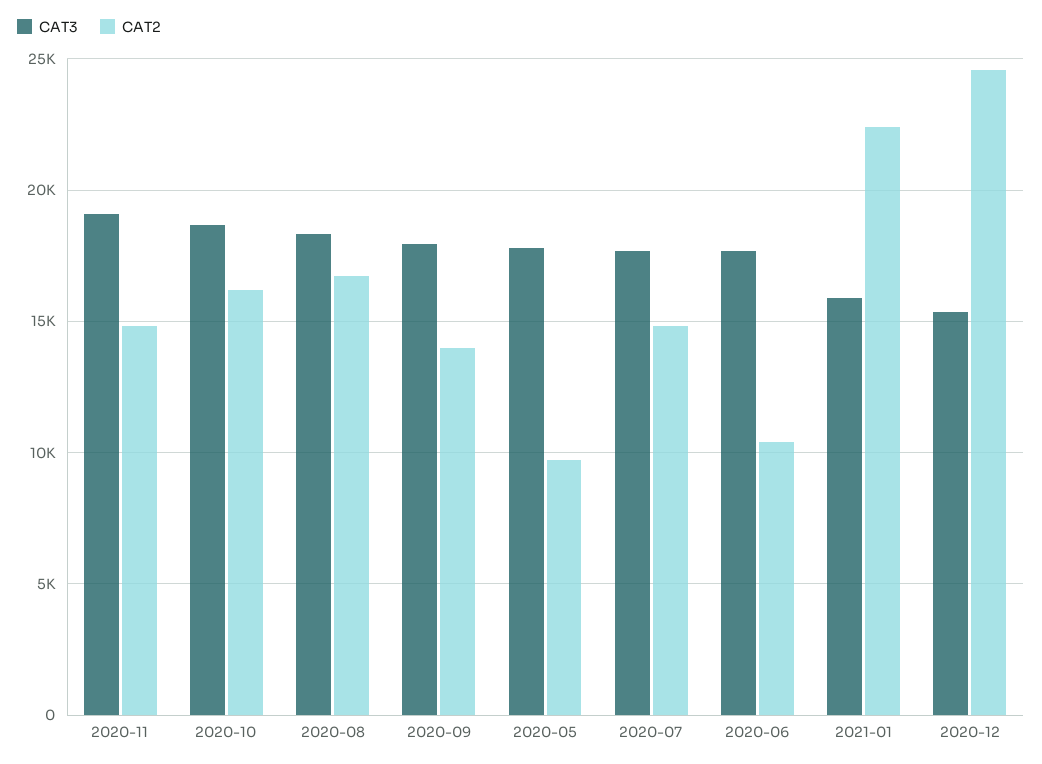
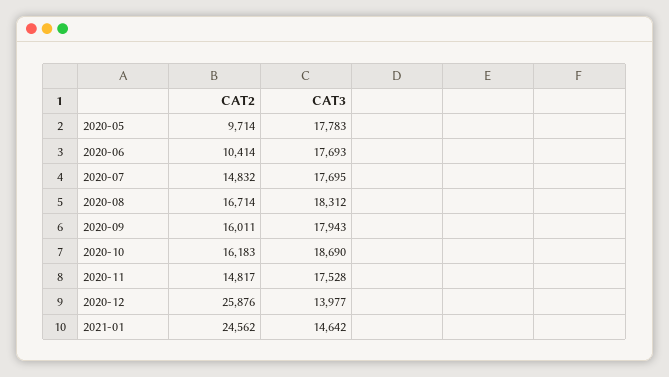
  {
    "CAT3": {
-     "2020-11": 19000,
+     "2020-11": 17528,
      "2020-10": 18690,
      "2020-08": 18312,
      "2020-09": 17943,
      "2020-05": 17783,
      "2020-07": 17695,
      "2020-06": 17693,
-     "2021-01": 16000,
+     "2021-01": 14642,
-     "2020-12": 15500
+     "2020-12": 13977
    },
    "CAT2": {
      "2020-11": 14817,
      "2020-10": 16183,
      "2020-08": 16714,
-     "2020-09": 14000,
+     "2020-09": 16011,
      "2020-05": 9714,
      "2020-07": 14832,
      "2020-06": 10414,
-     "2021-01": 22500,
+     "2021-01": 24562,
-     "2020-12": 24500
+     "2020-12": 25876
    }
  }

